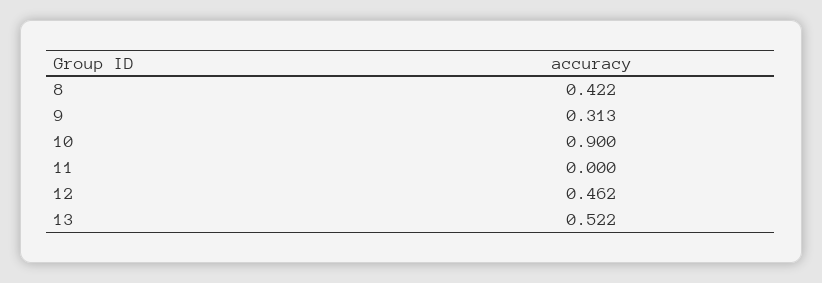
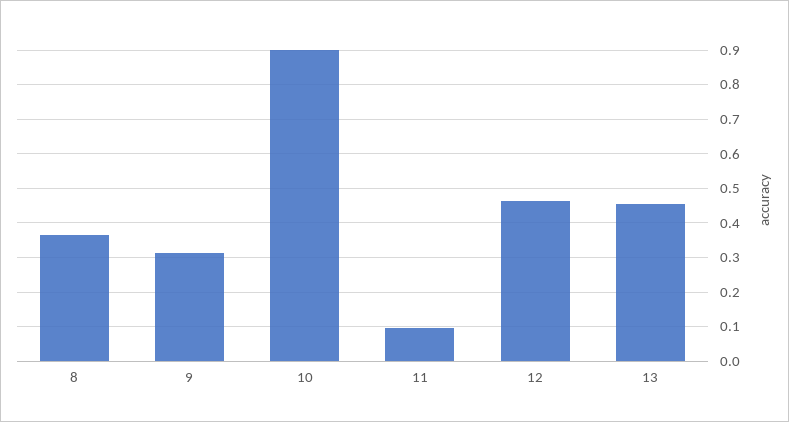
  {
-   "8": 0.422,
+   "8": 0.36,
    "9": 0.313,
    "10": 0.9,
-   "11": 0,
+   "11": 0.1,
    "12": 0.462,
-   "13": 0.522
+   "13": 0.46
  }

